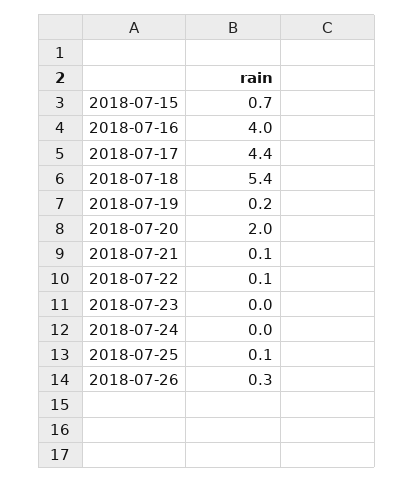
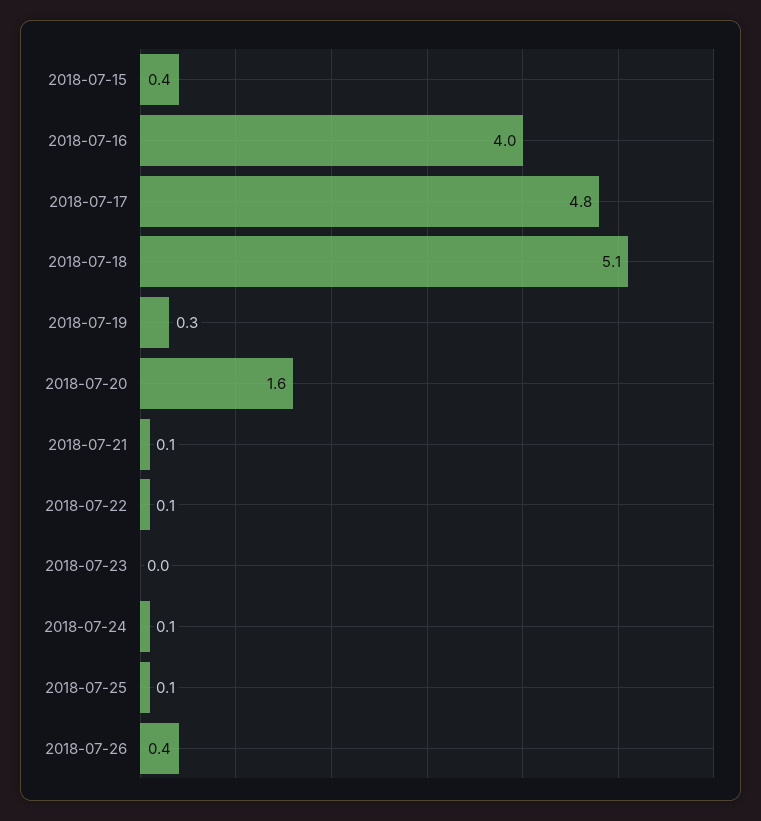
  {
-   "2018-07-15": 0.7,
+   "2018-07-15": 0.4,
    "2018-07-16": 4,
-   "2018-07-17": 4.4,
+   "2018-07-17": 4.8,
-   "2018-07-18": 5.4,
+   "2018-07-18": 5.1,
-   "2018-07-19": 0.2,
+   "2018-07-19": 0.3,
-   "2018-07-20": 2,
+   "2018-07-20": 1.6,
    "2018-07-21": 0.1,
    "2018-07-22": 0.1,
    "2018-07-23": 0,
-   "2018-07-24": 0,
+   "2018-07-24": 0.1,
    "2018-07-25": 0.1,
-   "2018-07-26": 0.3
+   "2018-07-26": 0.4
  }

